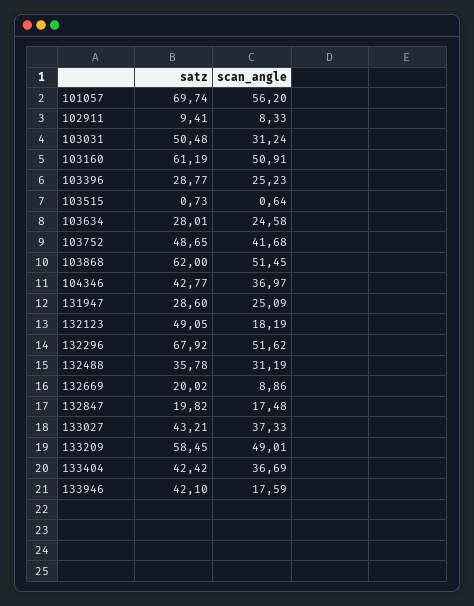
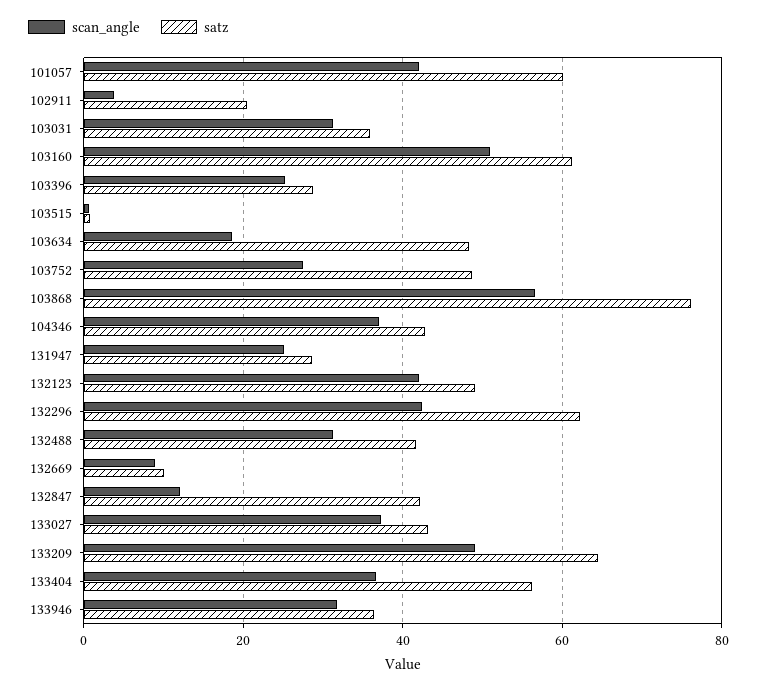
  {
    "satz": {
-     "101057": 69.74,
+     "101057": 60,
-     "102911": 9.41,
+     "102911": 20,
-     "103031": 50.48,
+     "103031": 36,
      "103160": 61.19,
      "103396": 28.77,
      "103515": 0.73,
-     "103634": 28.01,
+     "103634": 48,
      "103752": 48.65,
-     "103868": 62,
+     "103868": 76,
      "104346": 42.77,
      "131947": 28.6,
      "132123": 49.05,
-     "132296": 67.92,
+     "132296": 62,
-     "132488": 35.78,
+     "132488": 42,
-     "132669": 20.02,
+     "132669": 10,
-     "132847": 19.82,
+     "132847": 42,
      "133027": 43.21,
-     "133209": 58.45,
+     "133209": 64,
-     "133404": 42.42,
+     "133404": 56,
-     "133946": 42.1
+     "133946": 36
    },
    "scan_angle": {
-     "101057": 56.2,
+     "101057": 42,
-     "102911": 8.33,
+     "102911": 4,
      "103031": 31.24,
      "103160": 50.91,
      "103396": 25.23,
      "103515": 0.64,
-     "103634": 24.58,
+     "103634": 18,
-     "103752": 41.68,
+     "103752": 28,
-     "103868": 51.45,
+     "103868": 56,
      "104346": 36.97,
      "131947": 25.09,
-     "132123": 18.19,
+     "132123": 42,
-     "132296": 51.62,
+     "132296": 42,
      "132488": 31.19,
      "132669": 8.86,
-     "132847": 17.48,
+     "132847": 12,
      "133027": 37.33,
      "133209": 49.01,
      "133404": 36.69,
-     "133946": 17.59
+     "133946": 32
    }
  }

